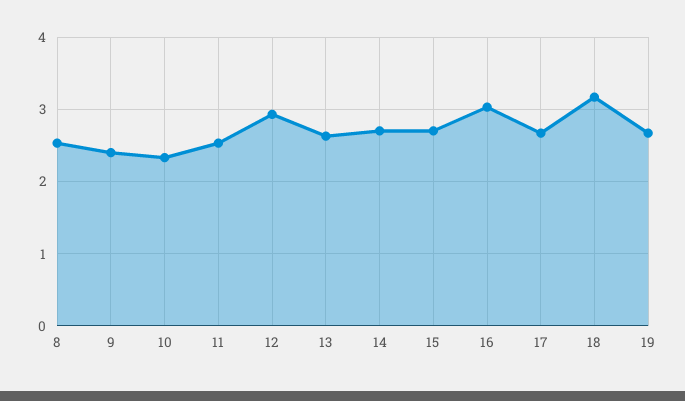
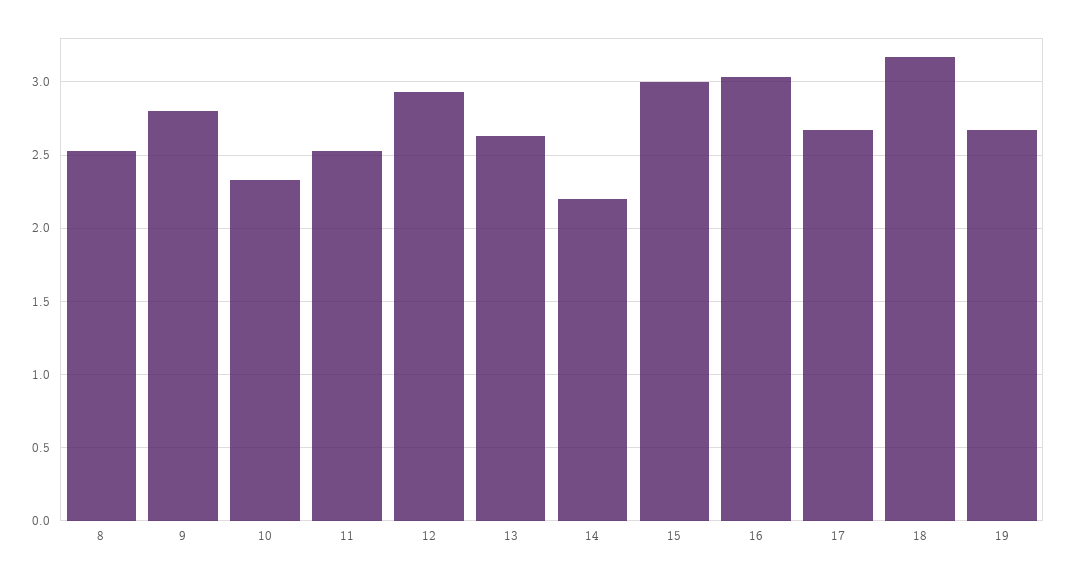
  {
    "8": 2.55,
-   "9": 2.4,
+   "9": 2.8,
    "10": 2.35,
    "11": 2.55,
    "12": 2.95,
    "13": 2.65,
-   "14": 2.7,
+   "14": 2.2,
-   "15": 2.7,
+   "15": 3,
    "16": 3.05,
    "17": 2.65,
    "18": 3.15,
    "19": 2.65
  }

